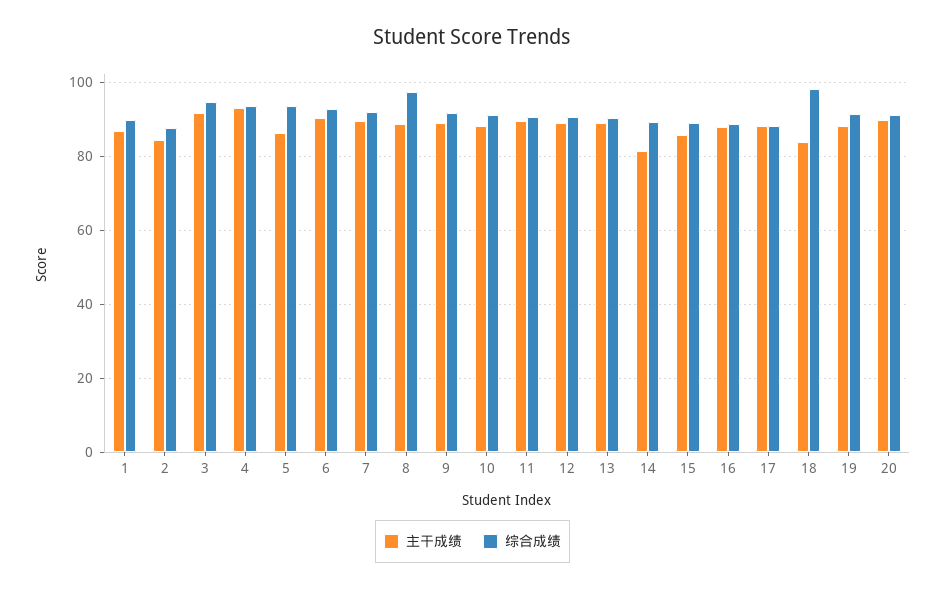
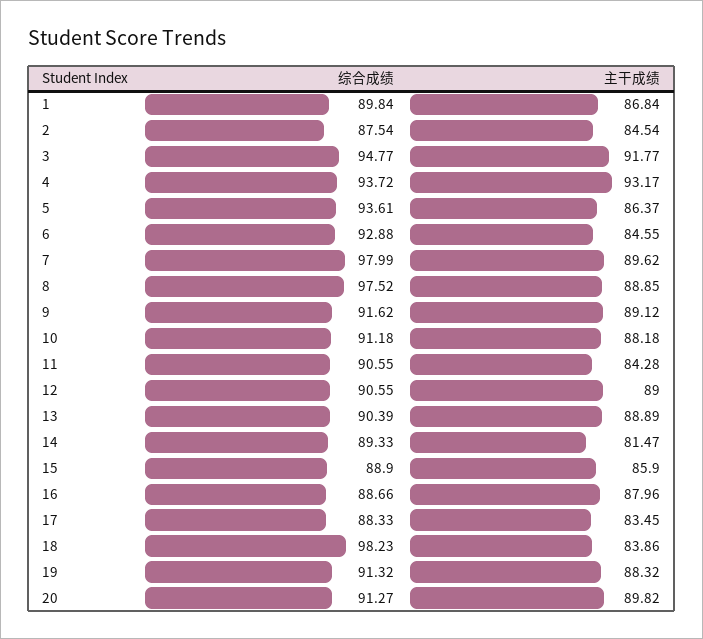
  {
    "主干成绩": {
      "1": 86.84,
      "2": 84.54,
      "3": 91.77,
      "4": 93.17,
      "5": 86.37,
-     "6": 90,
+     "6": 84.55,
      "7": 89.62,
      "8": 88.85,
      "9": 89.12,
      "10": 88.18,
-     "11": 90,
+     "11": 84.28,
      "12": 89,
      "13": 88.89,
      "14": 81.47,
      "15": 85.9,
      "16": 87.96,
-     "17": 88,
+     "17": 83.45,
      "18": 83.86,
      "19": 88.32,
      "20": 89.82
    },
    "综合成绩": {
      "1": 89.84,
      "2": 87.54,
      "3": 94.77,
      "4": 93.72,
      "5": 93.61,
      "6": 92.88,
-     "7": 92,
+     "7": 97.99,
      "8": 97.52,
      "9": 91.62,
      "10": 91.18,
      "11": 90.55,
      "12": 90.55,
      "13": 90.39,
      "14": 89.33,
      "15": 88.9,
      "16": 88.66,
      "17": 88.33,
      "18": 98.23,
      "19": 91.32,
      "20": 91.27
    }
  }

